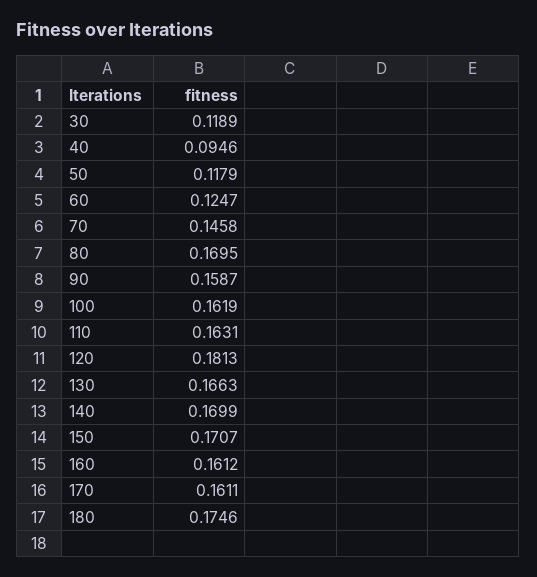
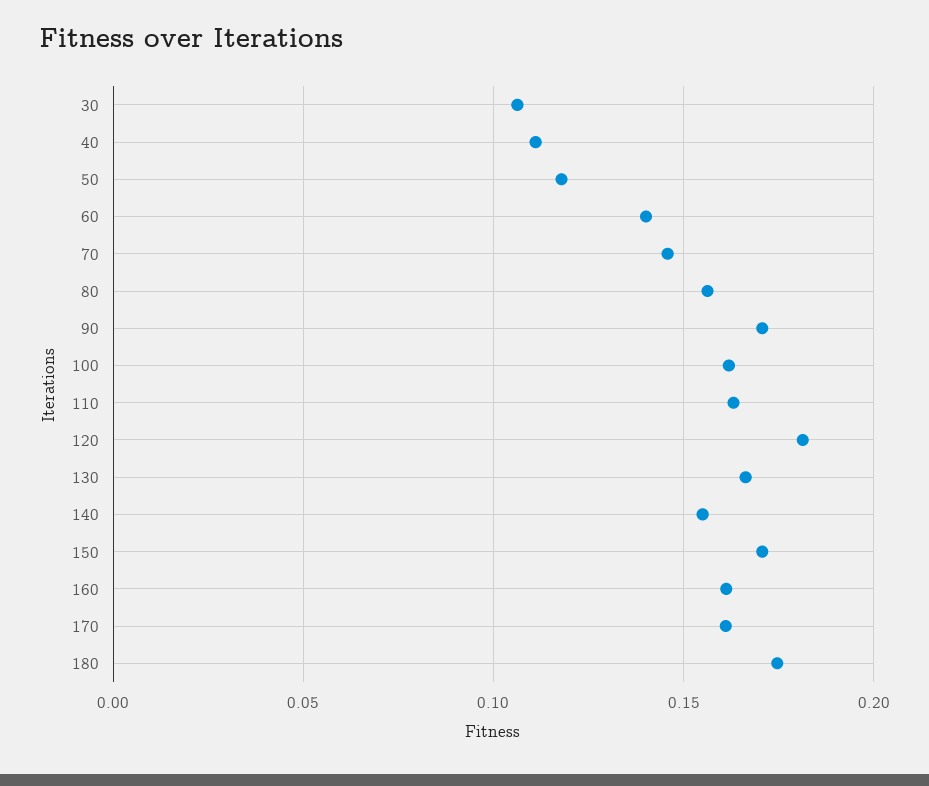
  {
-   "30": 0.1189,
+   "30": 0.105,
-   "40": 0.0946,
+   "40": 0.11,
    "50": 0.1179,
-   "60": 0.1247,
+   "60": 0.14,
    "70": 0.1458,
-   "80": 0.1695,
+   "80": 0.155,
-   "90": 0.1587,
+   "90": 0.17,
    "100": 0.1619,
    "110": 0.1631,
    "120": 0.1813,
    "130": 0.1663,
-   "140": 0.1699,
+   "140": 0.155,
    "150": 0.1707,
    "160": 0.1612,
    "170": 0.1611,
    "180": 0.1746
  }

